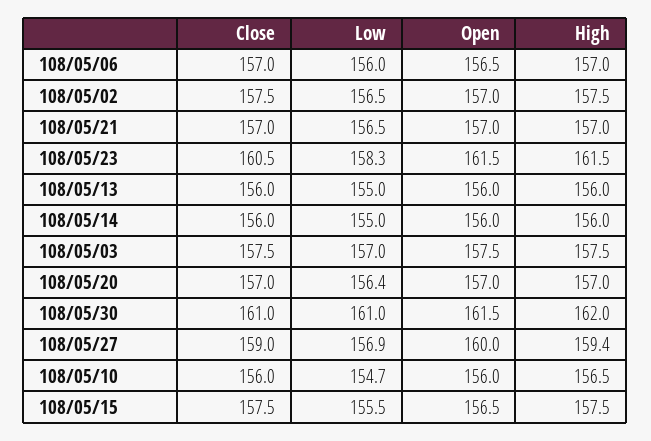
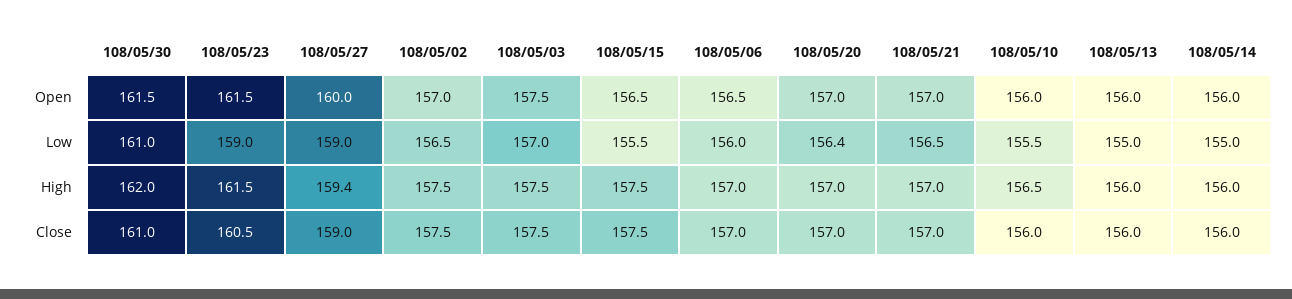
  {
    "Close": {
      "108/05/06": 157,
      "108/05/02": 157.5,
      "108/05/21": 157,
      "108/05/23": 160.5,
      "108/05/13": 156,
      "108/05/14": 156,
      "108/05/03": 157.5,
      "108/05/20": 157,
      "108/05/30": 161,
      "108/05/27": 159,
      "108/05/10": 156,
      "108/05/15": 157.5
    },
    "Low": {
      "108/05/06": 156,
      "108/05/02": 156.5,
      "108/05/21": 156.5,
-     "108/05/23": 158.3,
+     "108/05/23": 159,
      "108/05/13": 155,
      "108/05/14": 155,
      "108/05/03": 157,
      "108/05/20": 156.4,
      "108/05/30": 161,
-     "108/05/27": 156.9,
+     "108/05/27": 159,
-     "108/05/10": 154.7,
+     "108/05/10": 155.5,
      "108/05/15": 155.5
    },
    "Open": {
      "108/05/06": 156.5,
      "108/05/02": 157,
      "108/05/21": 157,
      "108/05/23": 161.5,
      "108/05/13": 156,
      "108/05/14": 156,
      "108/05/03": 157.5,
      "108/05/20": 157,
      "108/05/30": 161.5,
      "108/05/27": 160,
      "108/05/10": 156,
      "108/05/15": 156.5
    },
    "High": {
      "108/05/06": 157,
      "108/05/02": 157.5,
      "108/05/21": 157,
      "108/05/23": 161.5,
      "108/05/13": 156,
      "108/05/14": 156,
      "108/05/03": 157.5,
      "108/05/20": 157,
      "108/05/30": 162,
      "108/05/27": 159.4,
      "108/05/10": 156.5,
      "108/05/15": 157.5
    }
  }

